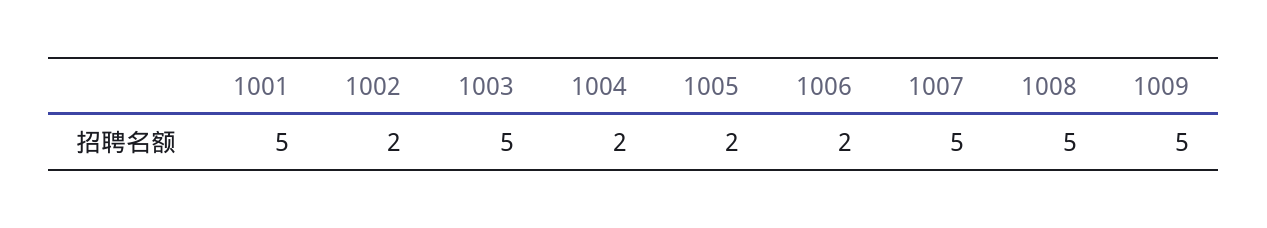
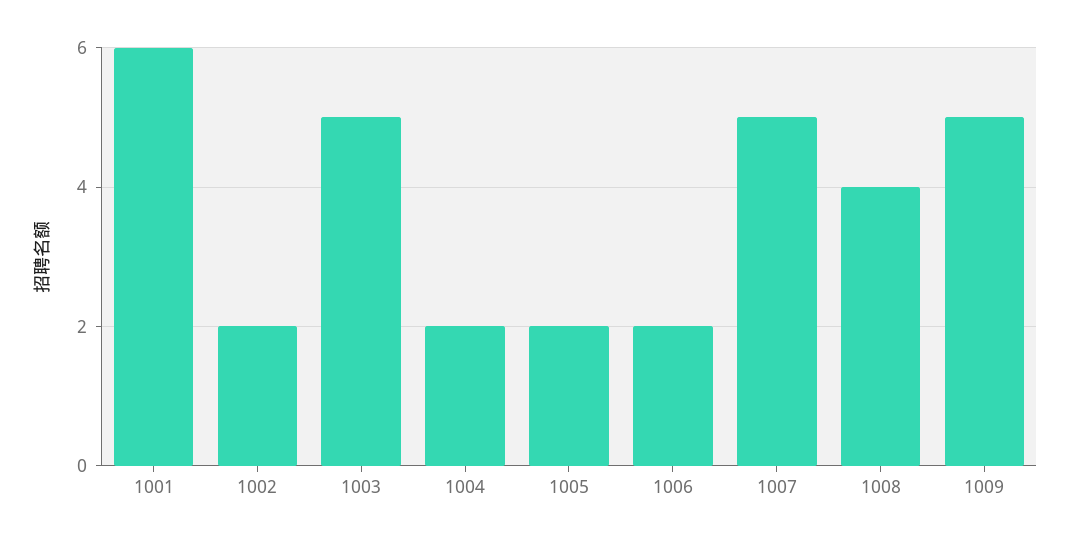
  {
-   "1001": 5,
+   "1001": 6,
    "1002": 2,
    "1003": 5,
    "1004": 2,
    "1005": 2,
    "1006": 2,
    "1007": 5,
-   "1008": 5,
+   "1008": 4,
    "1009": 5
  }

